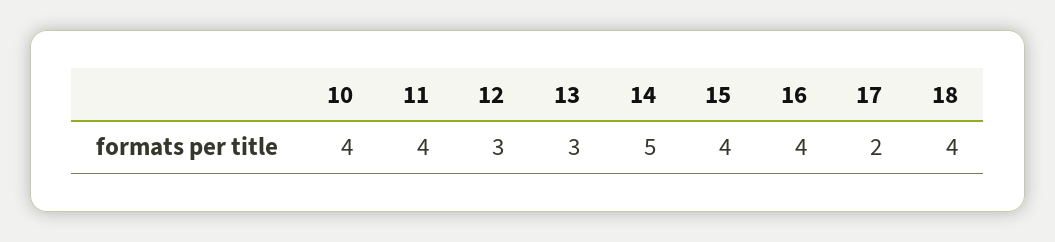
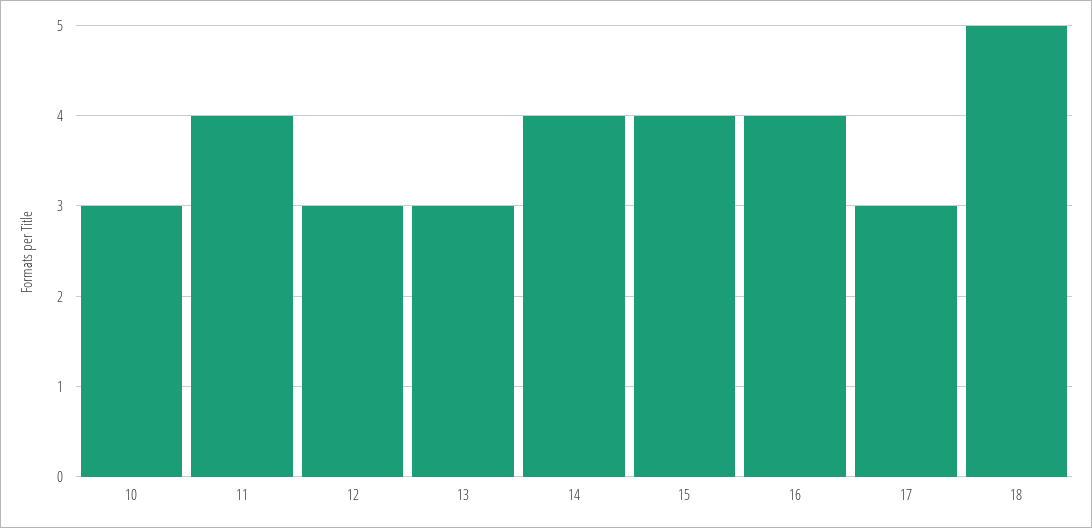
  {
-   "10": 4,
+   "10": 3,
    "11": 4,
    "12": 3,
    "13": 3,
-   "14": 5,
+   "14": 4,
    "15": 4,
    "16": 4,
-   "17": 2,
+   "17": 3,
-   "18": 4
+   "18": 5
  }

